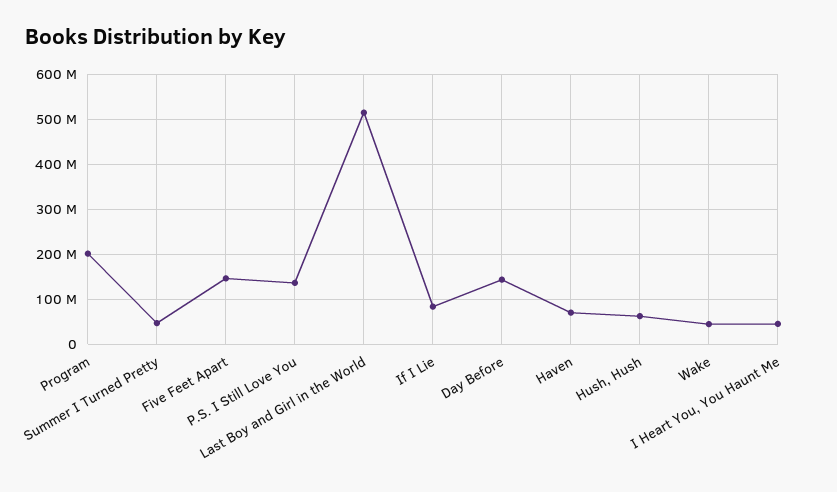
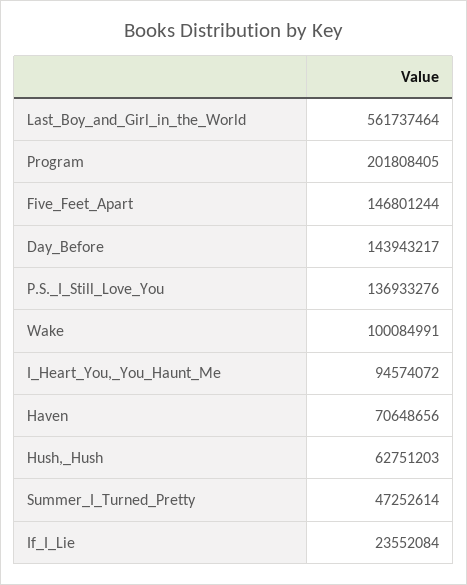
  {
    "Program": 201808405,
    "Summer I Turned Pretty": 47252614,
    "Five Feet Apart": 146801244,
    "P.S. I Still Love You": 136933276,
-   "Last Boy and Girl in the World": 520000000,
+   "Last Boy and Girl in the World": 561737464,
-   "If I Lie": 80000000,
+   "If I Lie": 23552084,
    "Day Before": 143943217,
    "Haven": 70648656,
    "Hush, Hush": 62751203,
-   "Wake": 40000000,
+   "Wake": 100084991,
-   "I Heart You, You Haunt Me": 40000000
+   "I Heart You, You Haunt Me": 94574072
  }

